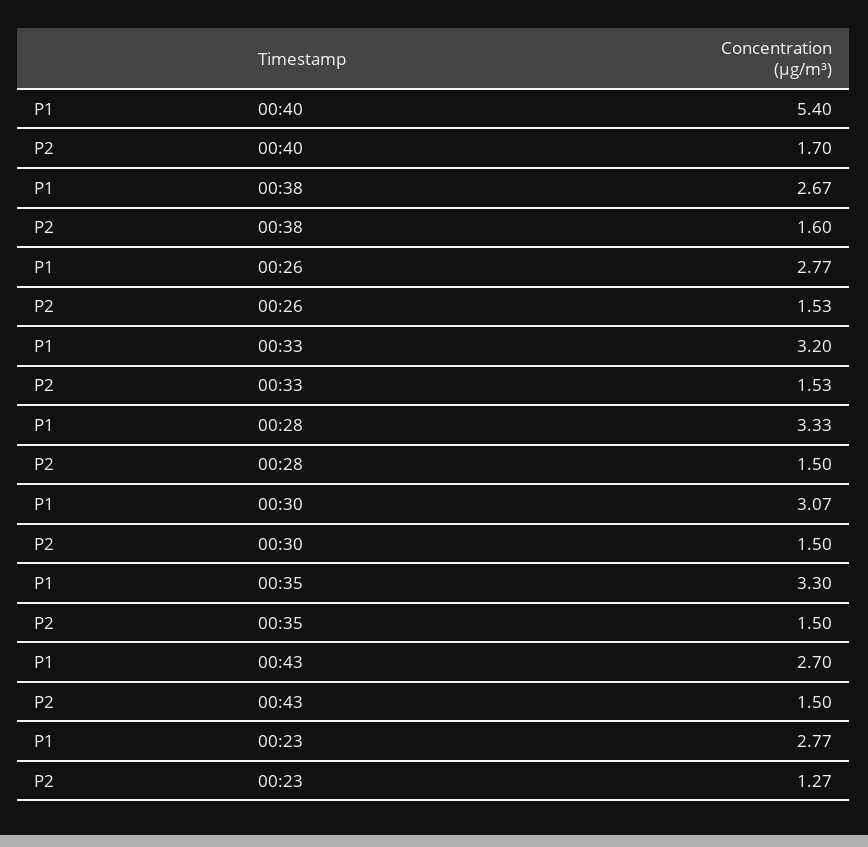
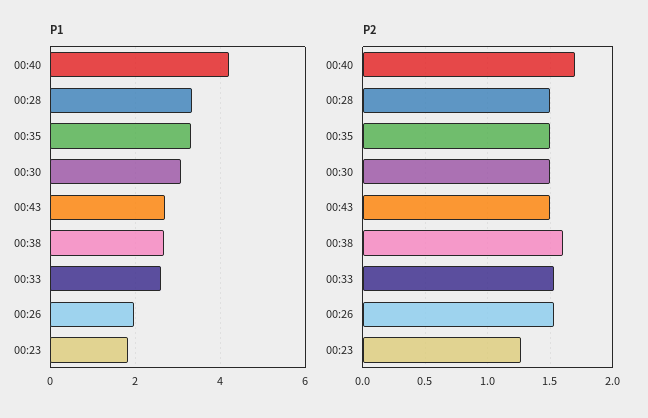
  {
    "P1": {
-     "00:40": 5.4,
+     "00:40": 4.2,
      "00:38": 2.67,
-     "00:26": 2.77,
+     "00:26": 2,
-     "00:33": 3.2,
+     "00:33": 2.6,
      "00:28": 3.33,
      "00:30": 3.07,
      "00:35": 3.3,
      "00:43": 2.7,
-     "00:23": 2.77
+     "00:23": 1.8
    },
    "P2": {
      "00:40": 1.7,
      "00:38": 1.6,
      "00:26": 1.53,
      "00:33": 1.53,
      "00:28": 1.5,
      "00:30": 1.5,
      "00:35": 1.5,
      "00:43": 1.5,
      "00:23": 1.27
    }
  }

